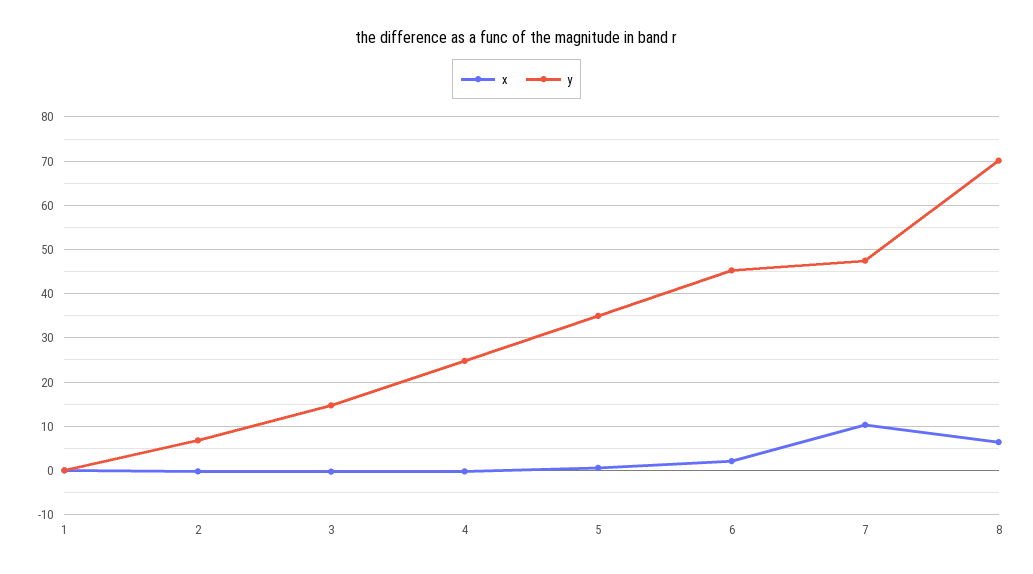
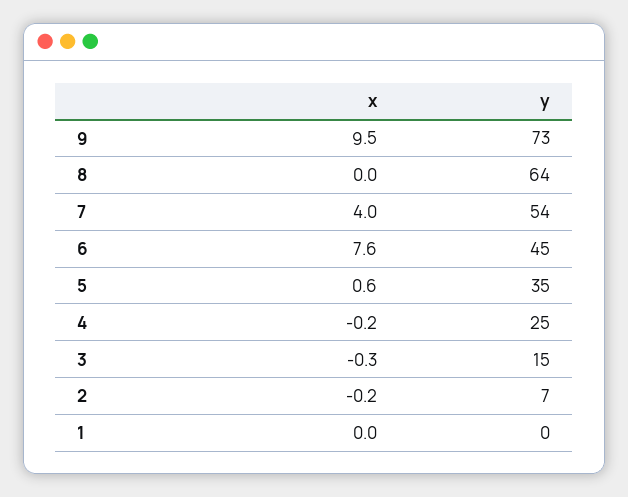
  {
    "x": {
      "1": 0,
      "2": -0.2,
      "3": -0.3,
      "4": -0.2,
      "5": 0.6,
-     "6": 2,
+     "6": 7.6,
-     "7": 10,
+     "7": 4,
-     "8": 6
+     "8": 0,
+     "9": 9.5
    },
    "y": {
      "1": 0,
      "2": 7,
      "3": 15,
      "4": 25,
      "5": 35,
      "6": 45,
-     "7": 48,
+     "7": 54,
-     "8": 70
+     "8": 64,
+     "9": 73
    }
  }

